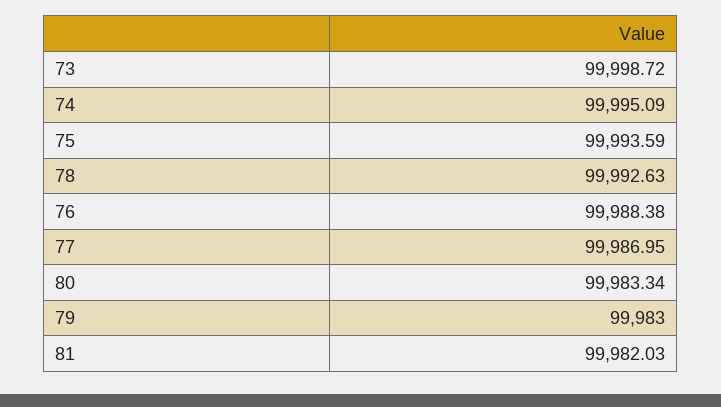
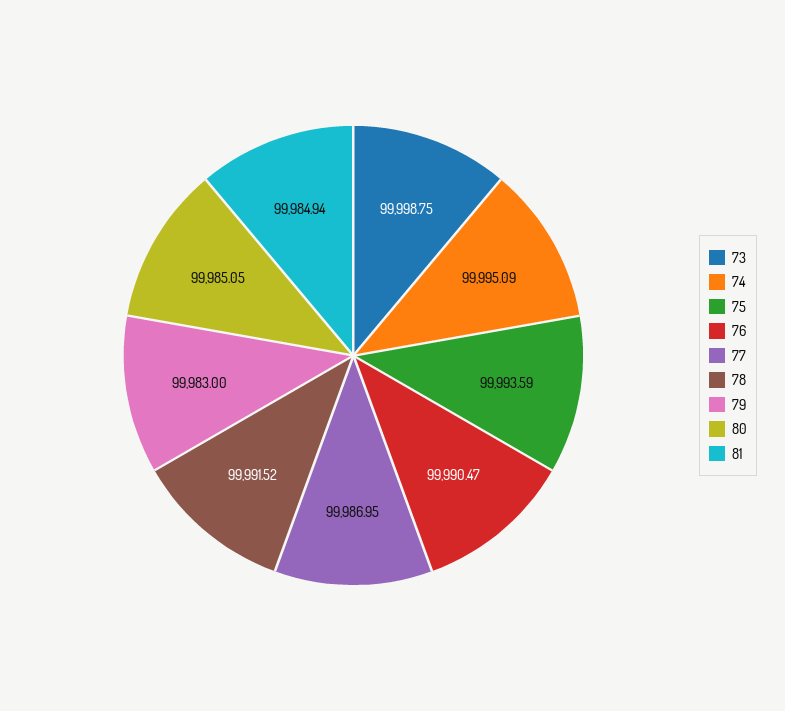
  {
-   "73": 99998.72,
+   "73": 99998.75,
    "74": 99995.09,
    "75": 99993.59,
-   "78": 99992.63,
+   "78": 99991.52,
-   "76": 99988.38,
+   "76": 99990.47,
    "77": 99986.95,
-   "80": 99983.34,
+   "80": 99985.05,
    "79": 99983,
-   "81": 99982.03
+   "81": 99984.94
  }

